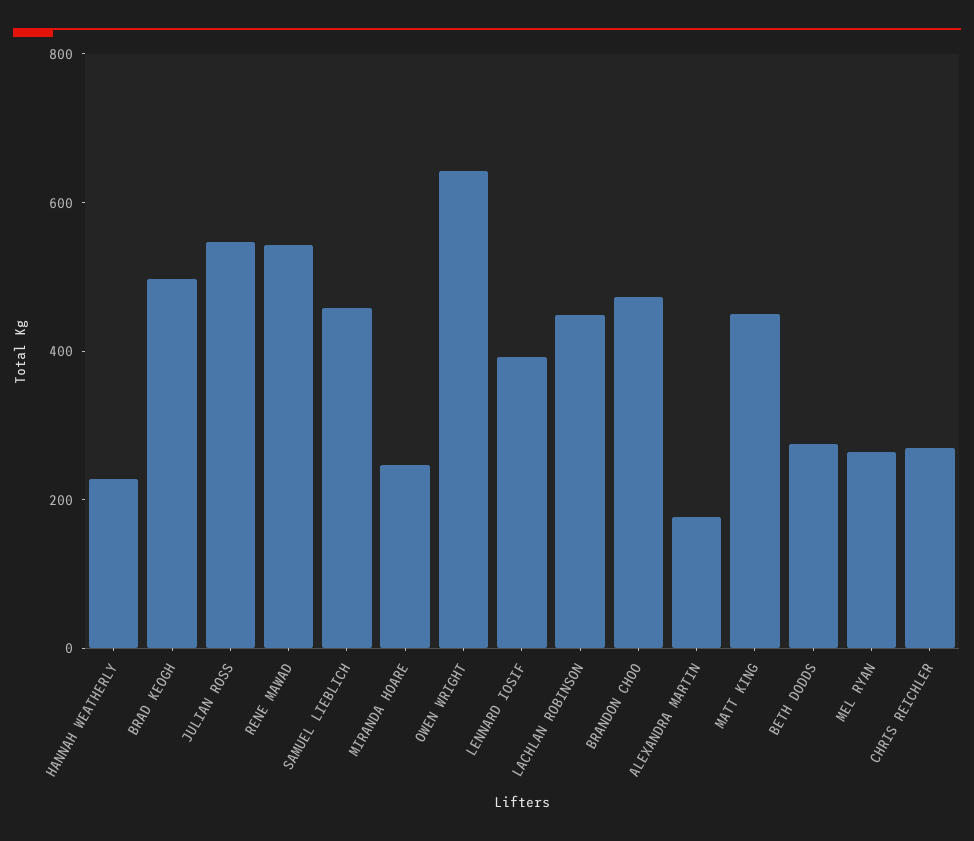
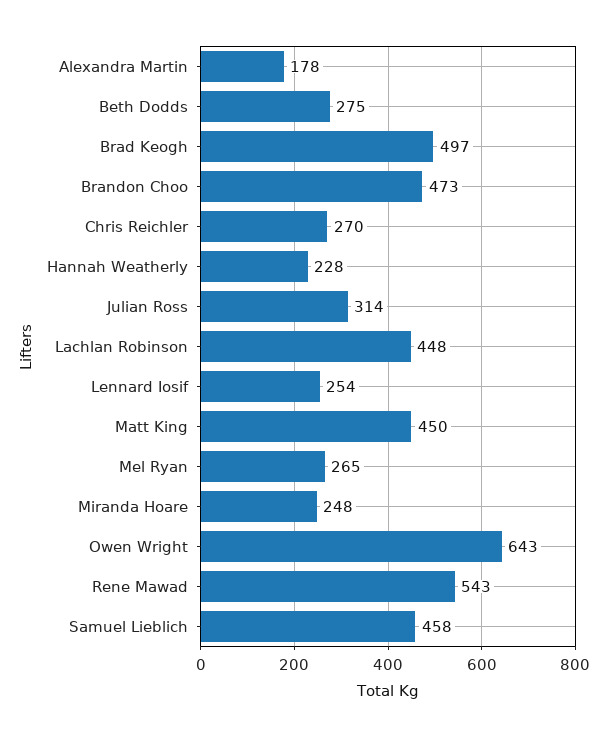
  {
    "HANNAH WEATHERLY": 228,
    "BRAD KEOGH": 497,
-   "JULIAN ROSS": 550,
+   "JULIAN ROSS": 314,
    "RENE MAWAD": 543,
    "SAMUEL LIEBLICH": 458,
    "MIRANDA HOARE": 248,
    "OWEN WRIGHT": 643,
-   "LENNARD IOSIF": 400,
+   "LENNARD IOSIF": 254,
    "LACHLAN ROBINSON": 448,
    "BRANDON CHOO": 473,
    "ALEXANDRA MARTIN": 178,
    "MATT KING": 450,
    "BETH DODDS": 275,
    "MEL RYAN": 265,
    "CHRIS REICHLER": 270
  }

